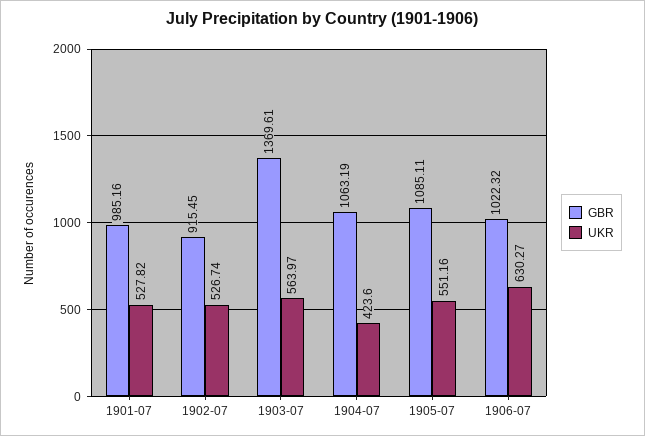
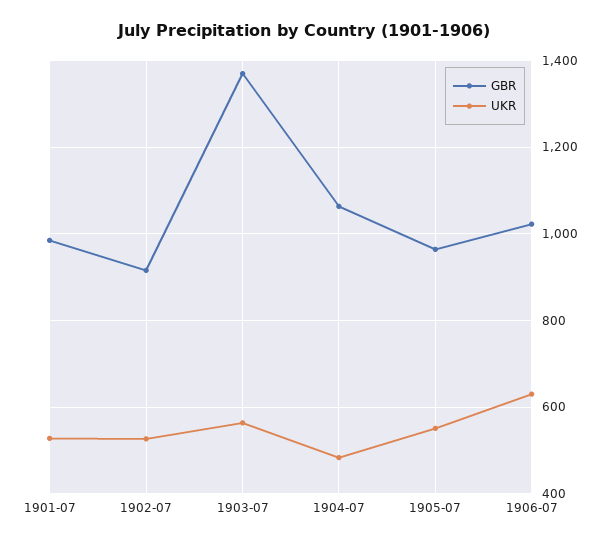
  {
    "GBR": {
      "1901-07": 985.16,
      "1902-07": 915.45,
      "1903-07": 1369.61,
      "1904-07": 1063.19,
-     "1905-07": 1085.11,
+     "1905-07": 960,
      "1906-07": 1022.32
    },
    "UKR": {
      "1901-07": 527.82,
      "1902-07": 526.74,
      "1903-07": 563.97,
-     "1904-07": 423.6,
+     "1904-07": 480,
      "1905-07": 551.16,
      "1906-07": 630.27
    }
  }

